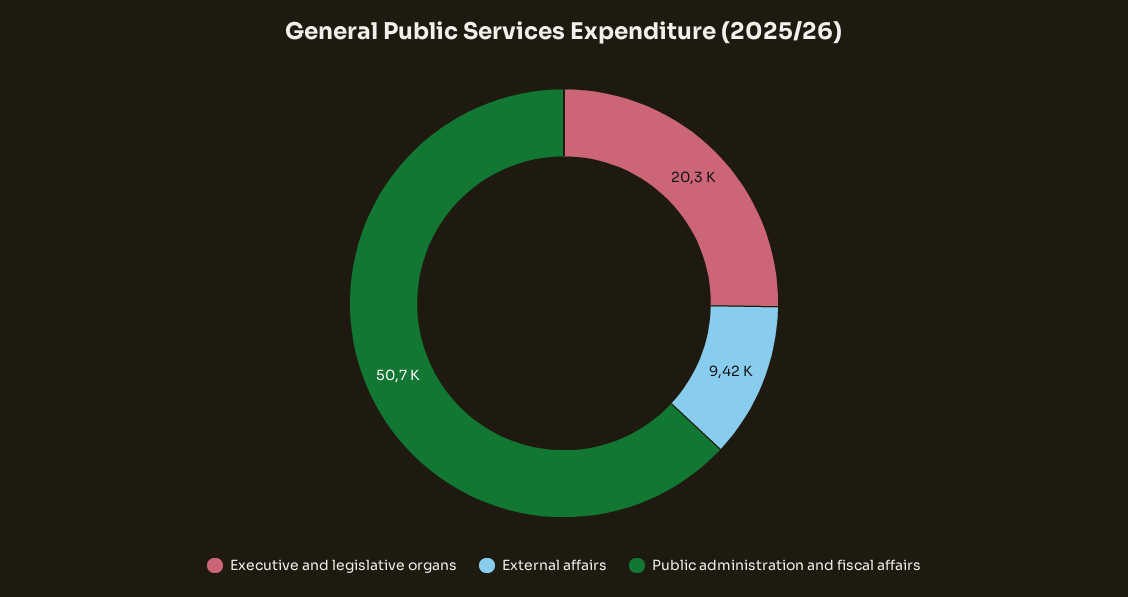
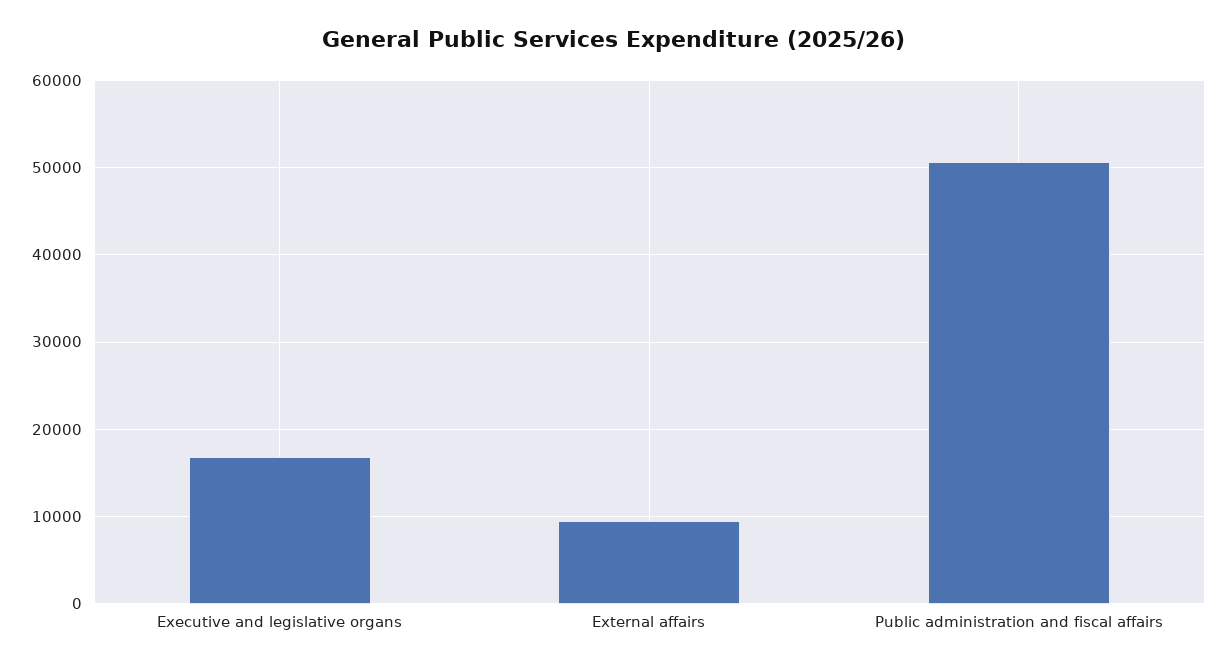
  {
-   "Executive and legislative organs": 20300,
+   "Executive and legislative organs": 17000,
    "External affairs": 9420,
    "Public administration and fiscal affairs": 50700
  }

